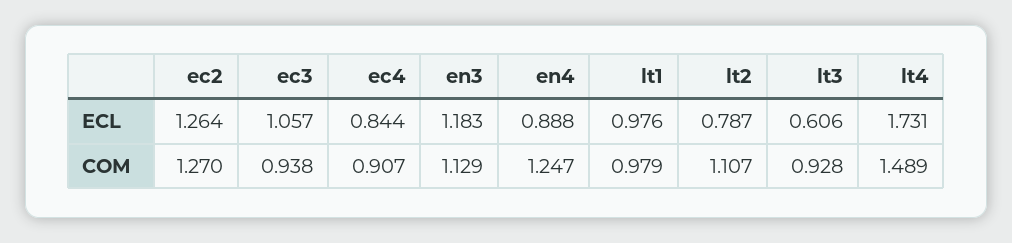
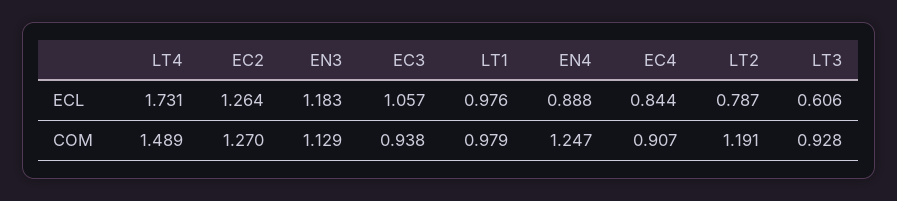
  {
    "ec2": {
      "ECL": 1.264,
      "COM": 1.27
    },
    "ec3": {
      "ECL": 1.057,
      "COM": 0.938
    },
    "ec4": {
      "ECL": 0.844,
      "COM": 0.907
    },
    "en3": {
      "ECL": 1.183,
      "COM": 1.129
    },
    "en4": {
      "ECL": 0.888,
      "COM": 1.247
    },
    "lt1": {
      "ECL": 0.976,
      "COM": 0.979
    },
    "lt2": {
      "ECL": 0.787,
-     "COM": 1.107
+     "COM": 1.191
    },
    "lt3": {
      "ECL": 0.606,
      "COM": 0.928
    },
    "lt4": {
      "ECL": 1.731,
      "COM": 1.489
    }
  }

